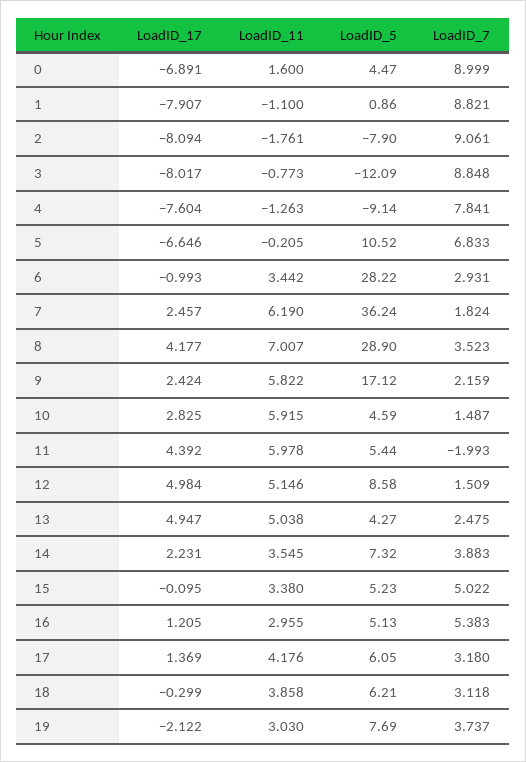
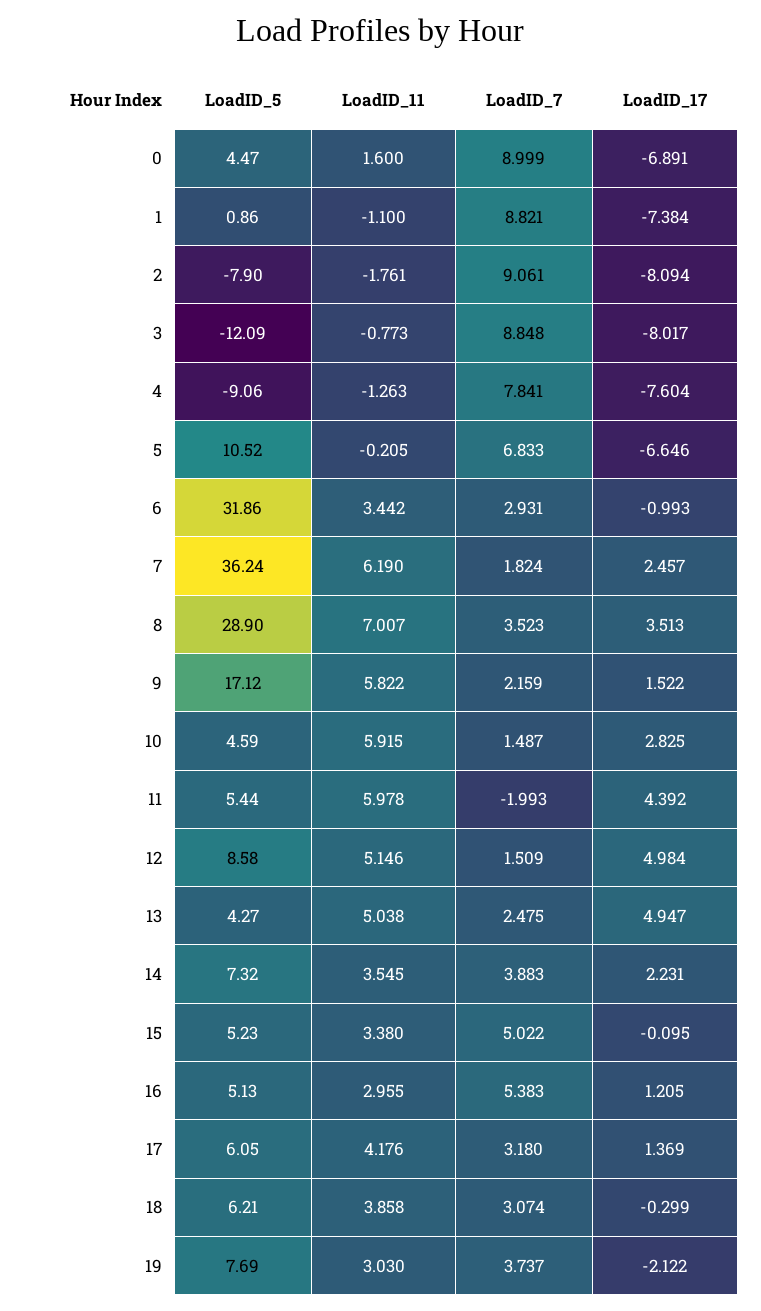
  {
    "LoadID_17": {
      "0": -6.891,
-     "1": -7.907,
+     "1": -7.384,
      "2": -8.094,
      "3": -8.017,
      "4": -7.604,
      "5": -6.646,
      "6": -0.993,
      "7": 2.457,
-     "8": 4.177,
+     "8": 3.513,
-     "9": 2.424,
+     "9": 1.522,
      "10": 2.825,
      "11": 4.392,
      "12": 4.984,
      "13": 4.947,
      "14": 2.231,
      "15": -0.095,
      "16": 1.205,
      "17": 1.369,
      "18": -0.299,
      "19": -2.122
    },
    "LoadID_11": {
      "0": 1.6,
      "1": -1.1,
      "2": -1.761,
      "3": -0.773,
      "4": -1.263,
      "5": -0.205,
      "6": 3.442,
      "7": 6.19,
      "8": 7.007,
      "9": 5.822,
      "10": 5.915,
      "11": 5.978,
      "12": 5.146,
      "13": 5.038,
      "14": 3.545,
      "15": 3.38,
      "16": 2.955,
      "17": 4.176,
      "18": 3.858,
      "19": 3.03
    },
    "LoadID_5": {
      "0": 4.47,
      "1": 0.86,
      "2": -7.9,
      "3": -12.09,
-     "4": -9.14,
+     "4": -9.06,
      "5": 10.52,
-     "6": 28.22,
+     "6": 31.86,
      "7": 36.24,
      "8": 28.9,
      "9": 17.12,
      "10": 4.59,
      "11": 5.44,
      "12": 8.58,
      "13": 4.27,
      "14": 7.32,
      "15": 5.23,
      "16": 5.13,
      "17": 6.05,
      "18": 6.21,
      "19": 7.69
    },
    "LoadID_7": {
      "0": 8.999,
      "1": 8.821,
      "2": 9.061,
      "3": 8.848,
      "4": 7.841,
      "5": 6.833,
      "6": 2.931,
      "7": 1.824,
      "8": 3.523,
      "9": 2.159,
      "10": 1.487,
      "11": -1.993,
      "12": 1.509,
      "13": 2.475,
      "14": 3.883,
      "15": 5.022,
      "16": 5.383,
      "17": 3.18,
-     "18": 3.118,
+     "18": 3.074,
      "19": 3.737
    }
  }

